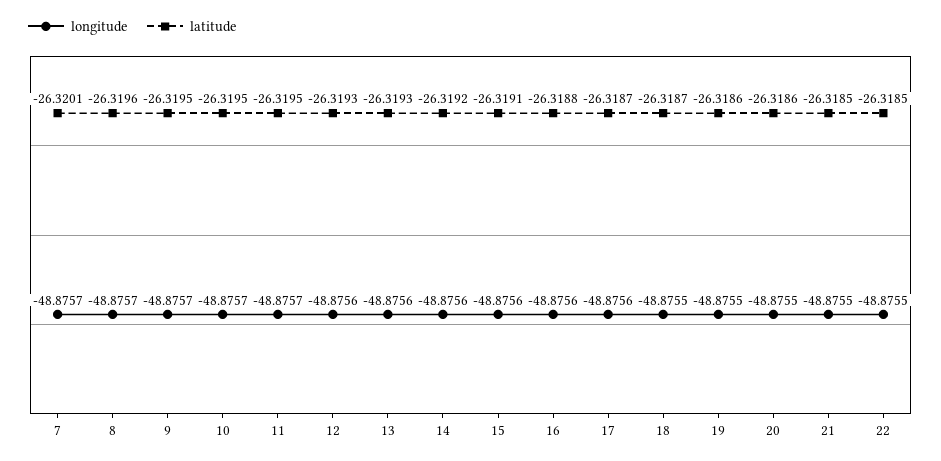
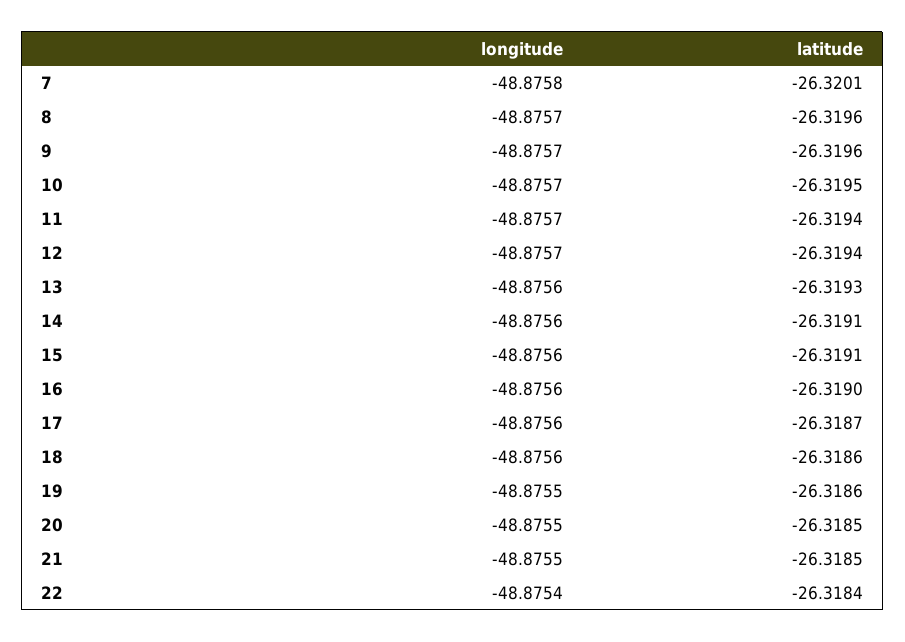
  {
    "longitude": {
-     "7": -48.8757,
+     "7": -48.8758,
      "8": -48.8757,
      "9": -48.8757,
      "10": -48.8757,
      "11": -48.8757,
-     "12": -48.8756,
+     "12": -48.8757,
      "13": -48.8756,
      "14": -48.8756,
      "15": -48.8756,
      "16": -48.8756,
      "17": -48.8756,
-     "18": -48.8755,
+     "18": -48.8756,
      "19": -48.8755,
      "20": -48.8755,
      "21": -48.8755,
-     "22": -48.8755
+     "22": -48.8754
    },
    "latitude": {
      "7": -26.3201,
      "8": -26.3196,
-     "9": -26.3195,
+     "9": -26.3196,
      "10": -26.3195,
-     "11": -26.3195,
+     "11": -26.3194,
-     "12": -26.3193,
+     "12": -26.3194,
      "13": -26.3193,
-     "14": -26.3192,
+     "14": -26.3191,
      "15": -26.3191,
-     "16": -26.3188,
+     "16": -26.319,
      "17": -26.3187,
-     "18": -26.3187,
+     "18": -26.3186,
      "19": -26.3186,
-     "20": -26.3186,
+     "20": -26.3185,
      "21": -26.3185,
-     "22": -26.3185
+     "22": -26.3184
    }
  }

